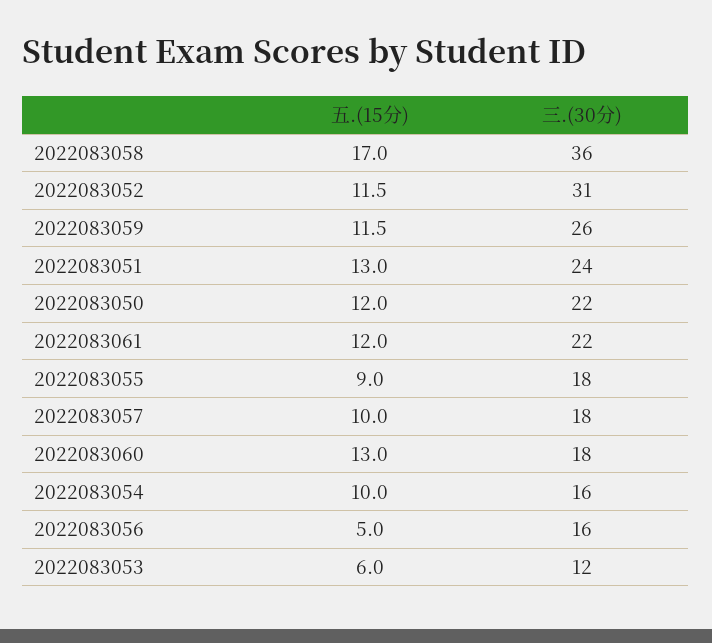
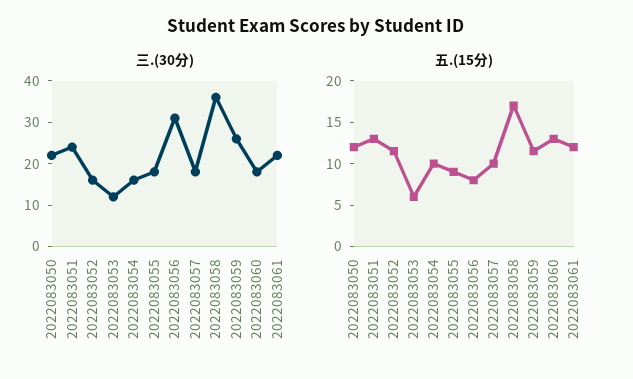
  {
    "五.(15分)": {
      "2022083058": 17,
      "2022083052": 11.5,
      "2022083059": 11.5,
      "2022083051": 13,
      "2022083050": 12,
      "2022083061": 12,
      "2022083055": 9,
      "2022083057": 10,
      "2022083060": 13,
      "2022083054": 10,
-     "2022083056": 5,
+     "2022083056": 8,
      "2022083053": 6
    },
    "三.(30分)": {
      "2022083058": 36,
-     "2022083052": 31,
+     "2022083052": 15,
      "2022083059": 26,
      "2022083051": 24,
      "2022083050": 22,
      "2022083061": 22,
      "2022083055": 18,
      "2022083057": 18,
      "2022083060": 18,
      "2022083054": 16,
-     "2022083056": 16,
+     "2022083056": 30,
      "2022083053": 12
    }
  }

